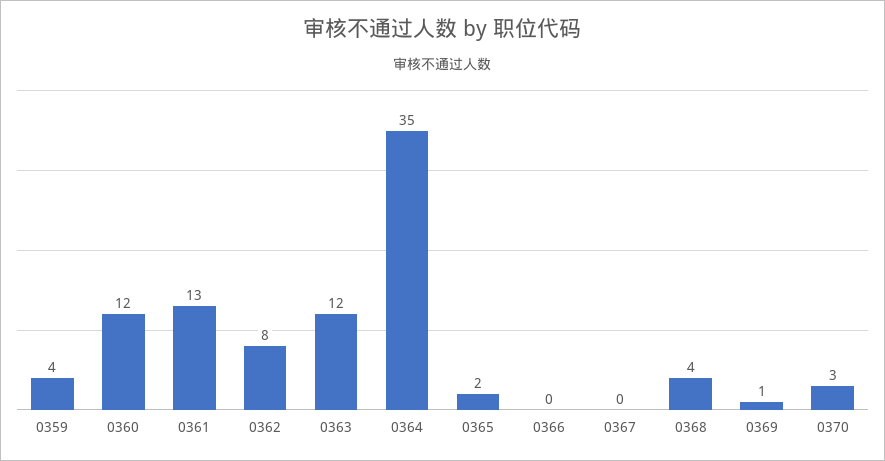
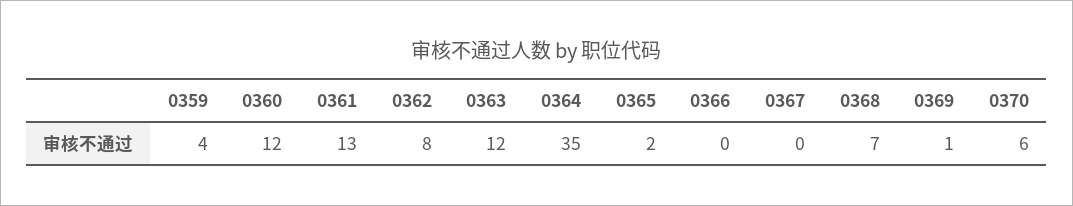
  {
    "0359": 4,
    "0360": 12,
    "0361": 13,
    "0362": 8,
    "0363": 12,
    "0364": 35,
    "0365": 2,
    "0366": 0,
    "0367": 0,
-   "0368": 4,
+   "0368": 7,
    "0369": 1,
-   "0370": 3
+   "0370": 6
  }

